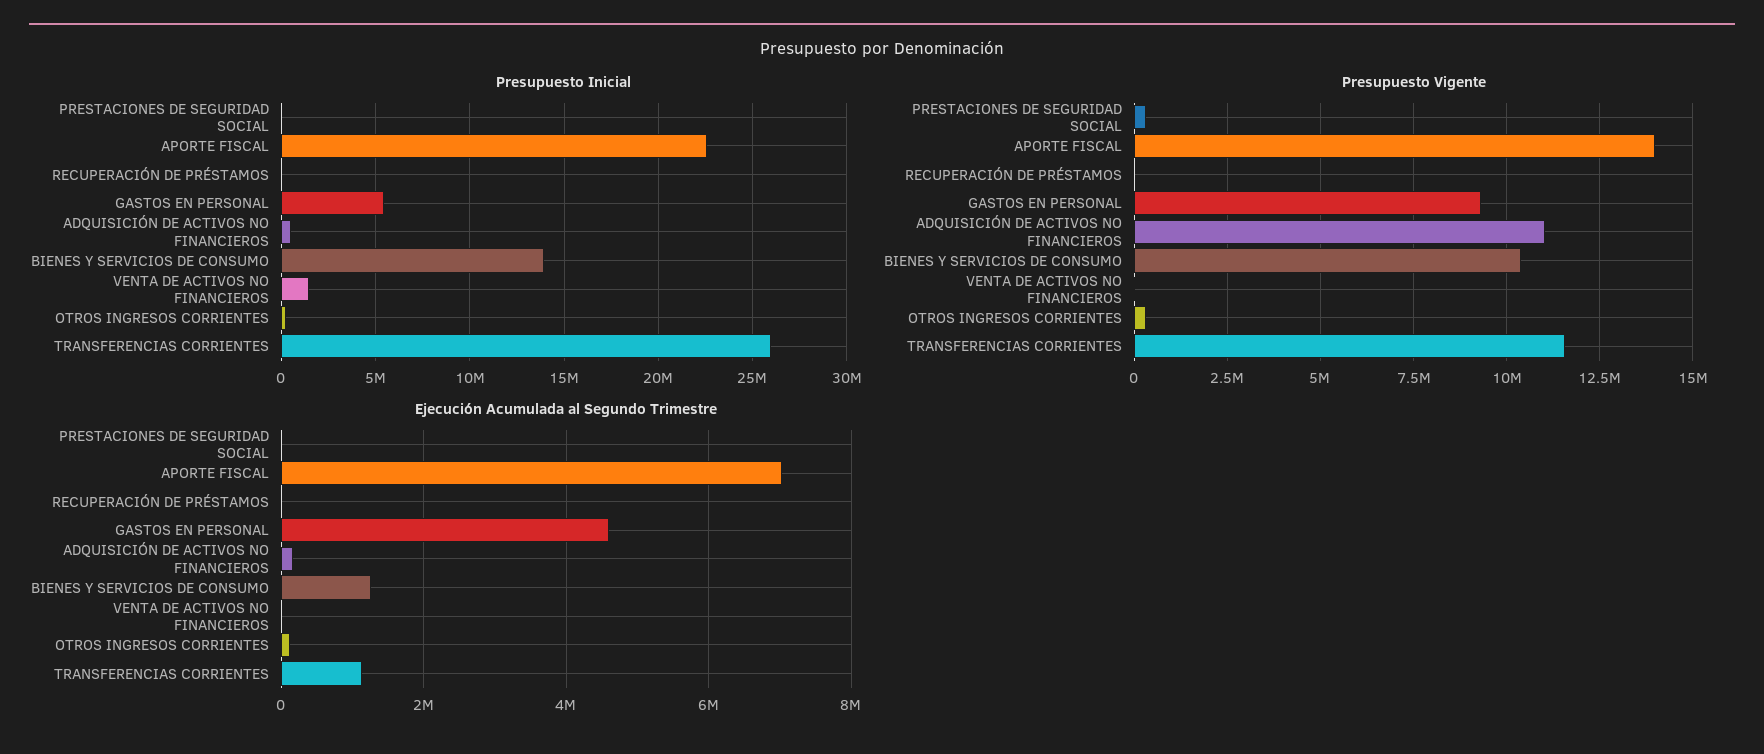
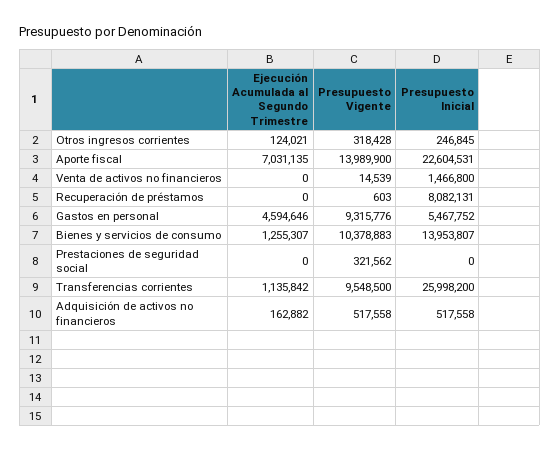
  {
    "Presupuesto Inicial": {
      "PRESTACIONES DE SEGURIDAD SOCIAL": 0,
      "APORTE FISCAL": 22604531,
-     "RECUPERACIÓN DE PRÉSTAMOS": 0,
+     "RECUPERACIÓN DE PRÉSTAMOS": 8082131,
      "GASTOS EN PERSONAL": 5467752,
      "ADQUISICIÓN DE ACTIVOS NO FINANCIEROS": 517558,
      "BIENES Y SERVICIOS DE CONSUMO": 13953807,
      "VENTA DE ACTIVOS NO FINANCIEROS": 1466800,
      "OTROS INGRESOS CORRIENTES": 246845,
      "TRANSFERENCIAS CORRIENTES": 25998200
    },
    "Presupuesto Vigente": {
      "PRESTACIONES DE SEGURIDAD SOCIAL": 321562,
      "APORTE FISCAL": 13989900,
      "RECUPERACIÓN DE PRÉSTAMOS": 603,
      "GASTOS EN PERSONAL": 9315776,
-     "ADQUISICIÓN DE ACTIVOS NO FINANCIEROS": 11000000,
+     "ADQUISICIÓN DE ACTIVOS NO FINANCIEROS": 517558,
      "BIENES Y SERVICIOS DE CONSUMO": 10378883,
      "VENTA DE ACTIVOS NO FINANCIEROS": 14539,
      "OTROS INGRESOS CORRIENTES": 318428,
-     "TRANSFERENCIAS CORRIENTES": 11500000
+     "TRANSFERENCIAS CORRIENTES": 9548500
    },
    "Ejecución Acumulada al Segundo Trimestre": {
      "PRESTACIONES DE SEGURIDAD SOCIAL": 0,
      "APORTE FISCAL": 7031135,
      "RECUPERACIÓN DE PRÉSTAMOS": 0,
      "GASTOS EN PERSONAL": 4594646,
      "ADQUISICIÓN DE ACTIVOS NO FINANCIEROS": 162882,
      "BIENES Y SERVICIOS DE CONSUMO": 1255307,
      "VENTA DE ACTIVOS NO FINANCIEROS": 0,
      "OTROS INGRESOS CORRIENTES": 124021,
      "TRANSFERENCIAS CORRIENTES": 1135842
    }
  }

